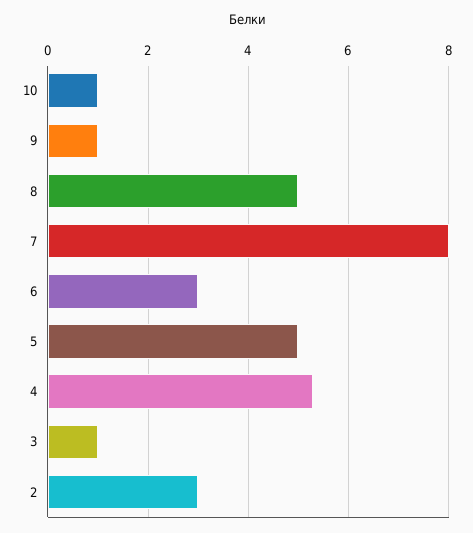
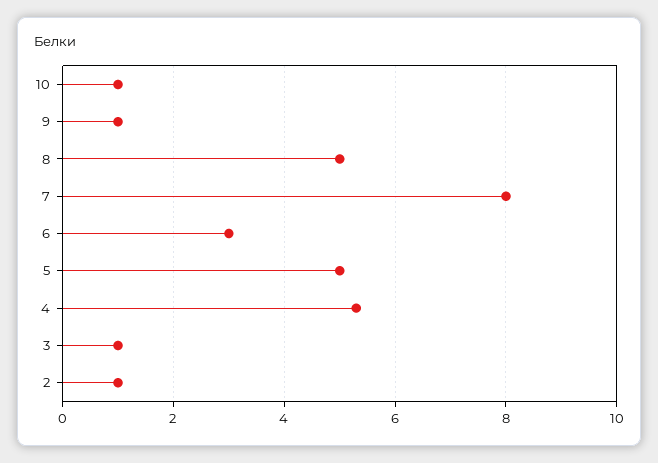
  {
    "10": 1,
    "9": 1,
    "8": 5,
    "7": 8,
    "6": 3,
    "5": 5,
    "4": 5.5,
    "3": 1,
-   "2": 3
+   "2": 1
  }

